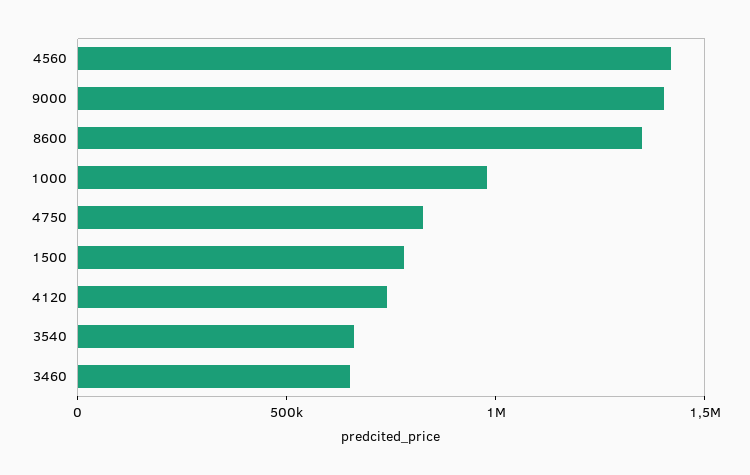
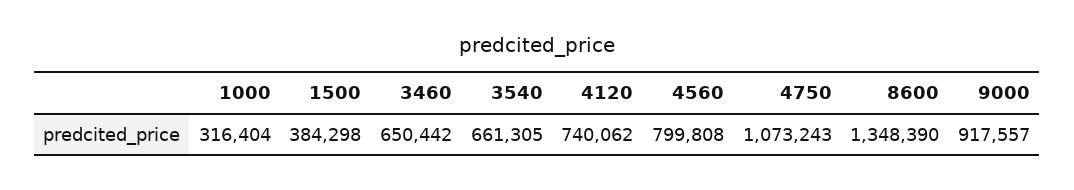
  {
-   "4560": 1400000,
+   "4560": 799808,
-   "9000": 1400000,
+   "9000": 917557,
    "8600": 1348390,
-   "1000": 1000000,
+   "1000": 316404,
-   "4750": 800000,
+   "4750": 1073243,
-   "1500": 800000,
+   "1500": 384298,
    "4120": 740062,
    "3540": 661305,
    "3460": 650442
  }

